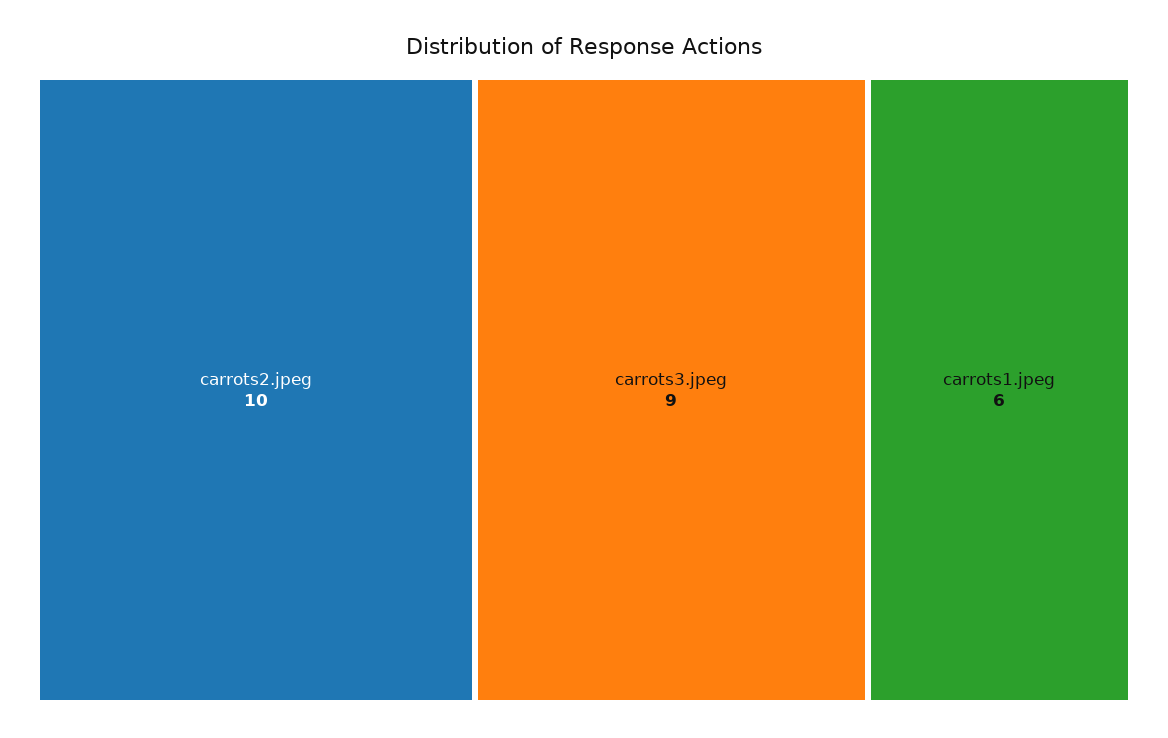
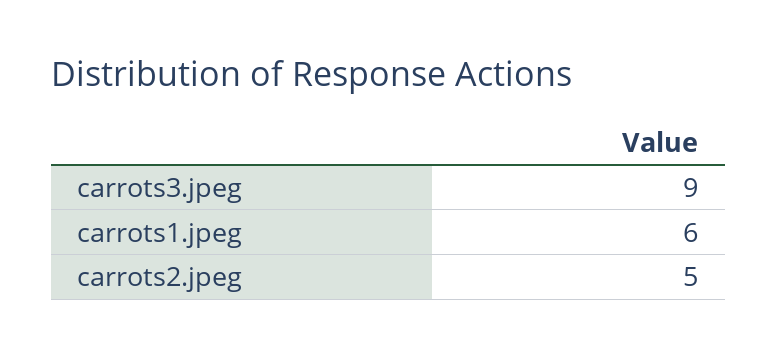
  {
-   "carrots2.jpeg": 10,
+   "carrots2.jpeg": 5,
    "carrots3.jpeg": 9,
    "carrots1.jpeg": 6
  }

